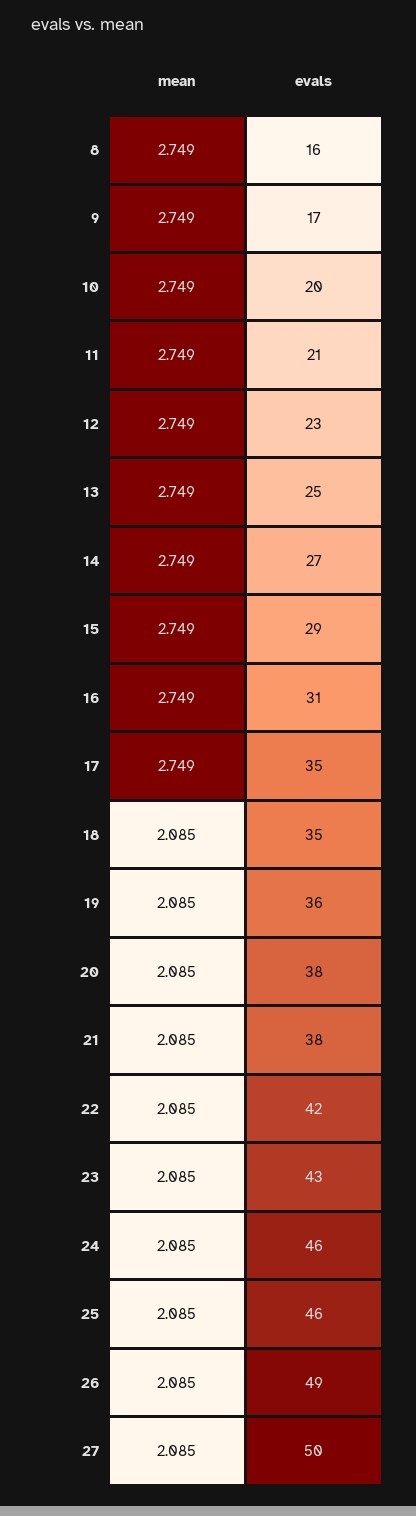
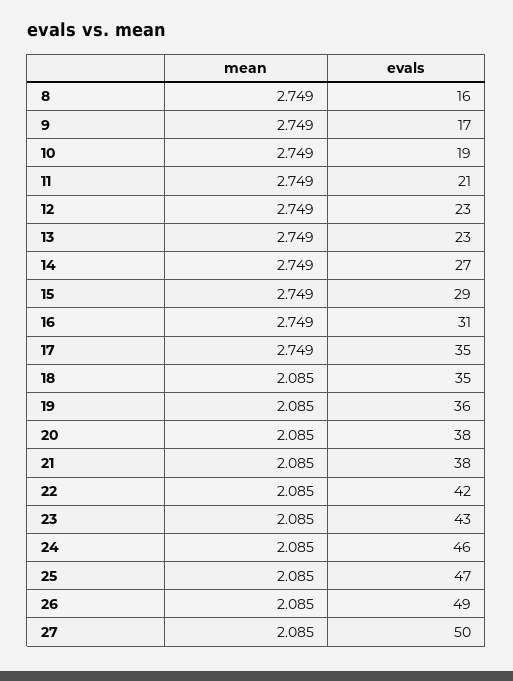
  {
    "mean": {
      "8": 2.749,
      "9": 2.749,
      "10": 2.749,
      "11": 2.749,
      "12": 2.749,
      "13": 2.749,
      "14": 2.749,
      "15": 2.749,
      "16": 2.749,
      "17": 2.749,
      "18": 2.085,
      "19": 2.085,
      "20": 2.085,
      "21": 2.085,
      "22": 2.085,
      "23": 2.085,
      "24": 2.085,
      "25": 2.085,
      "26": 2.085,
      "27": 2.085
    },
    "evals": {
      "8": 16,
      "9": 17,
-     "10": 20,
+     "10": 19,
      "11": 21,
      "12": 23,
-     "13": 25,
+     "13": 23,
      "14": 27,
      "15": 29,
      "16": 31,
      "17": 35,
      "18": 35,
      "19": 36,
      "20": 38,
      "21": 38,
      "22": 42,
      "23": 43,
      "24": 46,
-     "25": 46,
+     "25": 47,
      "26": 49,
      "27": 50
    }
  }

